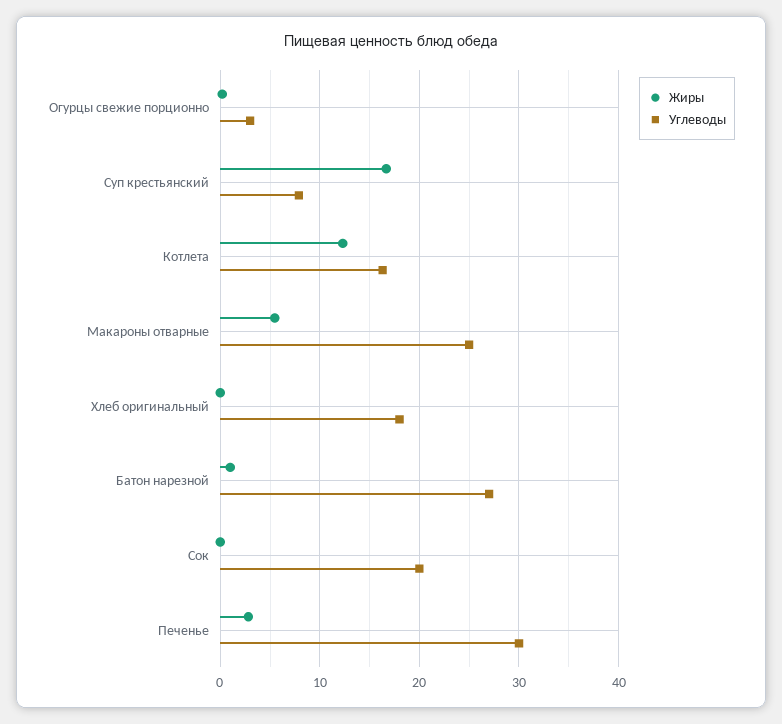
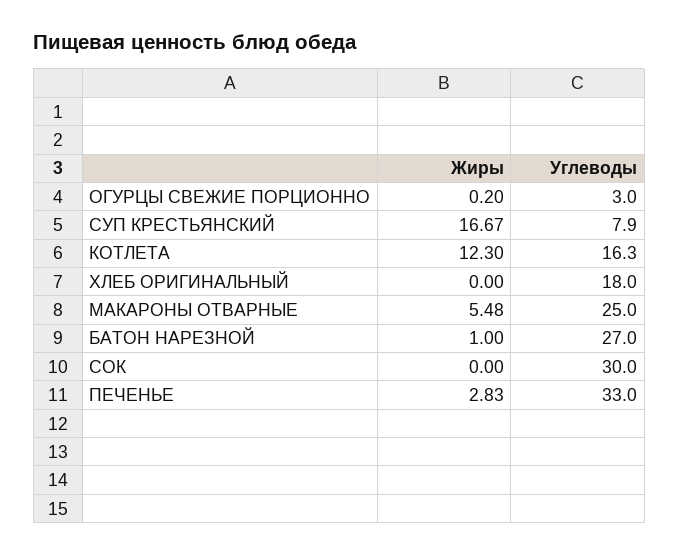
  {
    "Жиры": {
      "Огурцы свежие порционно": 0.2,
      "Суп крестьянский": 16.67,
      "Котлета": 12.3,
      "Макароны отварные": 5.48,
      "Хлеб оригинальный": 0,
      "Батон нарезной": 1,
      "Сок": 0,
      "Печенье": 2.83
    },
    "Углеводы": {
      "Огурцы свежие порционно": 3,
      "Суп крестьянский": 7.9,
      "Котлета": 16.3,
      "Макароны отварные": 25,
      "Хлеб оригинальный": 18,
      "Батон нарезной": 27,
-     "Сок": 20,
+     "Сок": 30,
-     "Печенье": 30
+     "Печенье": 33
    }
  }

